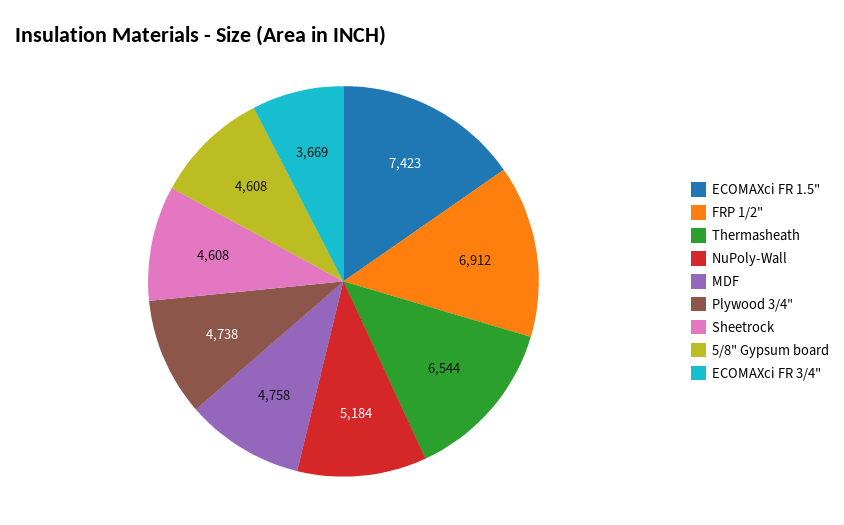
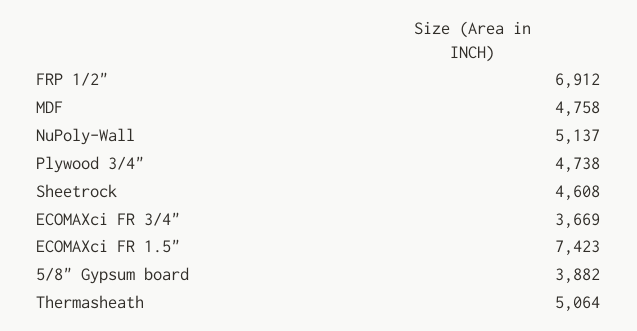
  {
    "ECOMAXci FR 1.5\"": 7423,
    "FRP 1/2\"": 6912,
-   "Thermasheath": 6544,
+   "Thermasheath": 5064,
-   "NuPoly-Wall": 5184,
+   "NuPoly-Wall": 5137,
    "MDF": 4758,
    "Plywood 3/4\"": 4738,
    "Sheetrock": 4608,
-   "5/8\" Gypsum board": 4608,
+   "5/8\" Gypsum board": 3882,
    "ECOMAXci FR 3/4\"": 3669
  }

